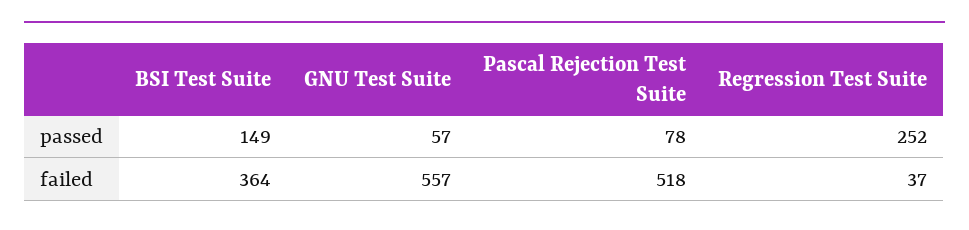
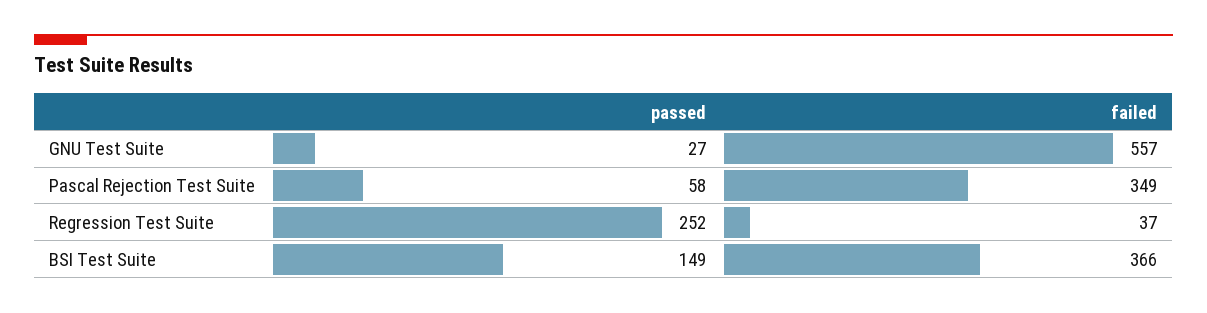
  {
    "BSI Test Suite": {
      "passed": 149,
-     "failed": 364
+     "failed": 366
    },
    "GNU Test Suite": {
-     "passed": 57,
+     "passed": 27,
      "failed": 557
    },
    "Pascal Rejection Test Suite": {
-     "passed": 78,
+     "passed": 58,
-     "failed": 518
+     "failed": 349
    },
    "Regression Test Suite": {
      "passed": 252,
      "failed": 37
    }
  }

